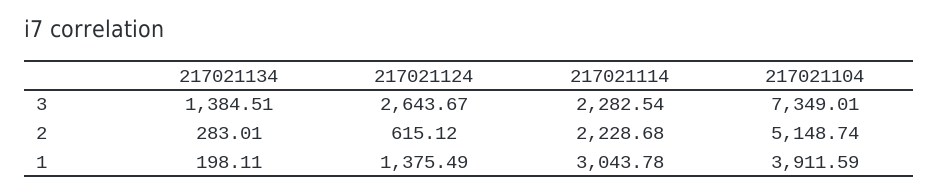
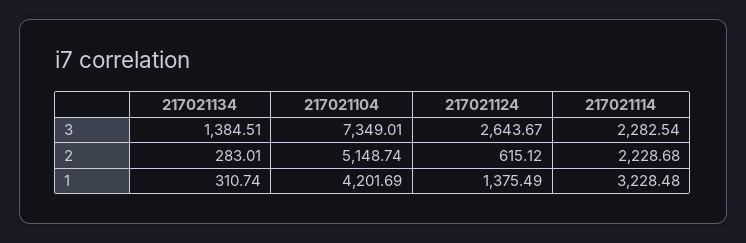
  {
    "217021134": {
      "3": 1384.51,
      "2": 283.01,
-     "1": 198.11
+     "1": 310.74
    },
    "217021124": {
      "3": 2643.67,
      "2": 615.12,
      "1": 1375.49
    },
    "217021114": {
      "3": 2282.54,
      "2": 2228.68,
-     "1": 3043.78
+     "1": 3228.48
    },
    "217021104": {
      "3": 7349.01,
      "2": 5148.74,
-     "1": 3911.59
+     "1": 4201.69
    }
  }

